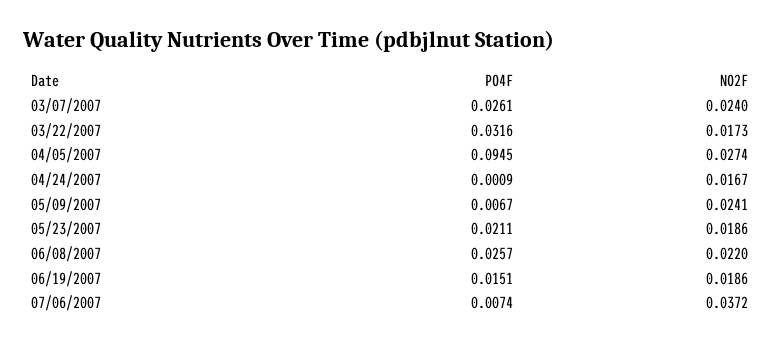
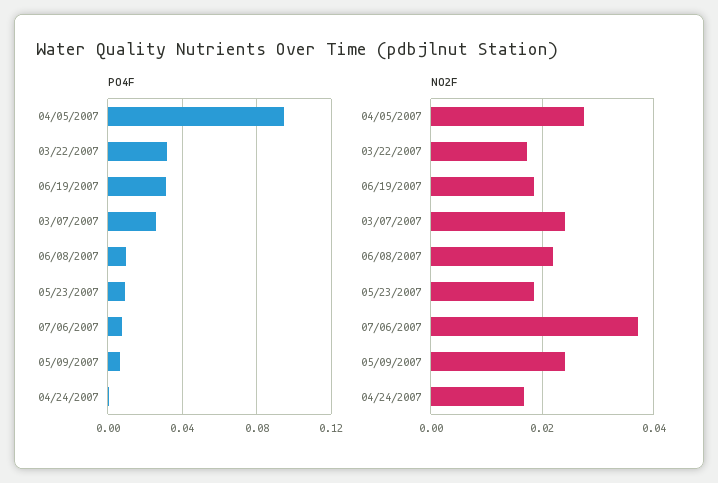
  {
    "PO4F": {
      "03/07/2007": 0.0261,
      "03/22/2007": 0.0316,
      "04/05/2007": 0.0945,
      "04/24/2007": 0.0009,
      "05/09/2007": 0.0067,
-     "05/23/2007": 0.0211,
+     "05/23/2007": 0.01,
-     "06/08/2007": 0.0257,
+     "06/08/2007": 0.01,
-     "06/19/2007": 0.0151,
+     "06/19/2007": 0.03,
      "07/06/2007": 0.0074
    },
    "NO2F": {
      "03/07/2007": 0.024,
      "03/22/2007": 0.0173,
      "04/05/2007": 0.0274,
      "04/24/2007": 0.0167,
      "05/09/2007": 0.0241,
      "05/23/2007": 0.0186,
      "06/08/2007": 0.022,
      "06/19/2007": 0.0186,
      "07/06/2007": 0.0372
    }
  }

